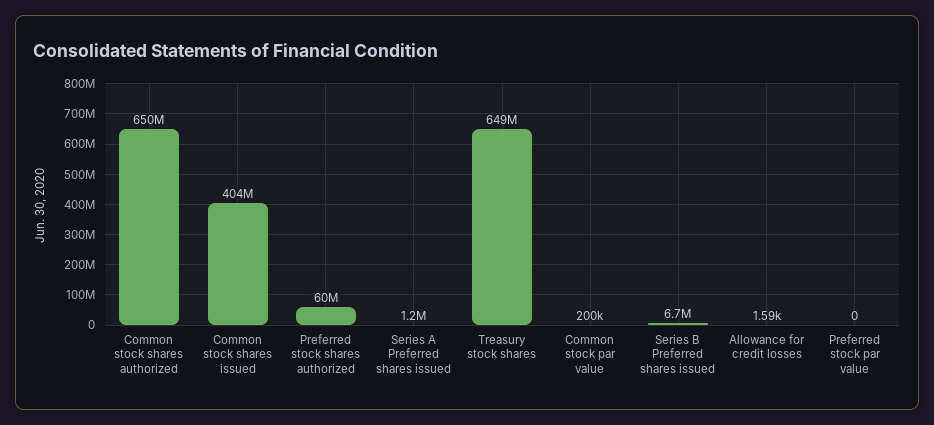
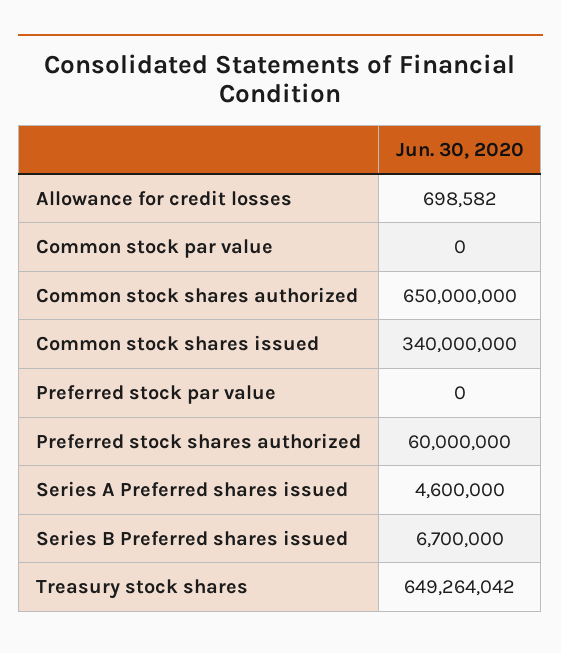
  {
    "Common stock shares authorized": 650000000,
-   "Common stock shares issued": 404000000,
+   "Common stock shares issued": 340000000,
    "Preferred stock shares authorized": 60000000,
-   "Series A Preferred shares issued": 1200000,
+   "Series A Preferred shares issued": 4600000,
    "Treasury stock shares": 649264042,
-   "Common stock par value": 200000,
+   "Common stock par value": 0,
    "Series B Preferred shares issued": 6700000,
-   "Allowance for credit losses": 1590,
+   "Allowance for credit losses": 698582,
    "Preferred stock par value": 0
  }

